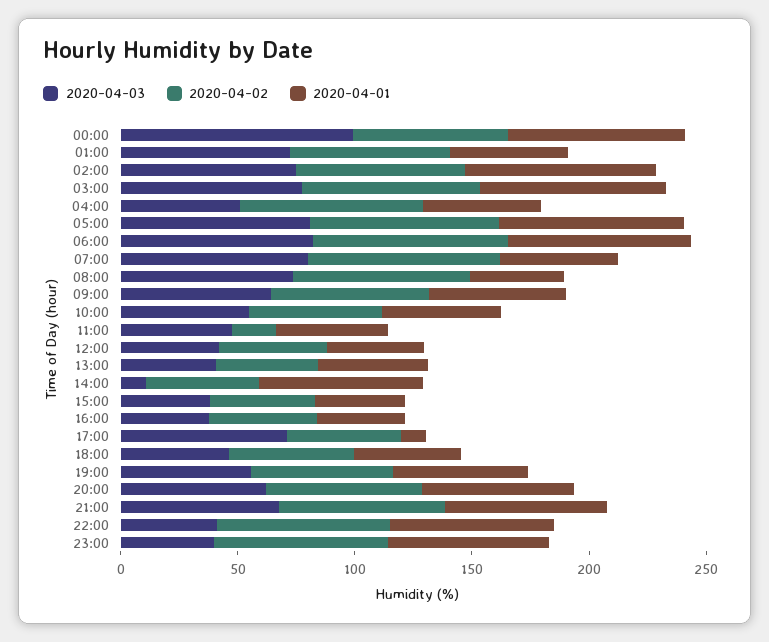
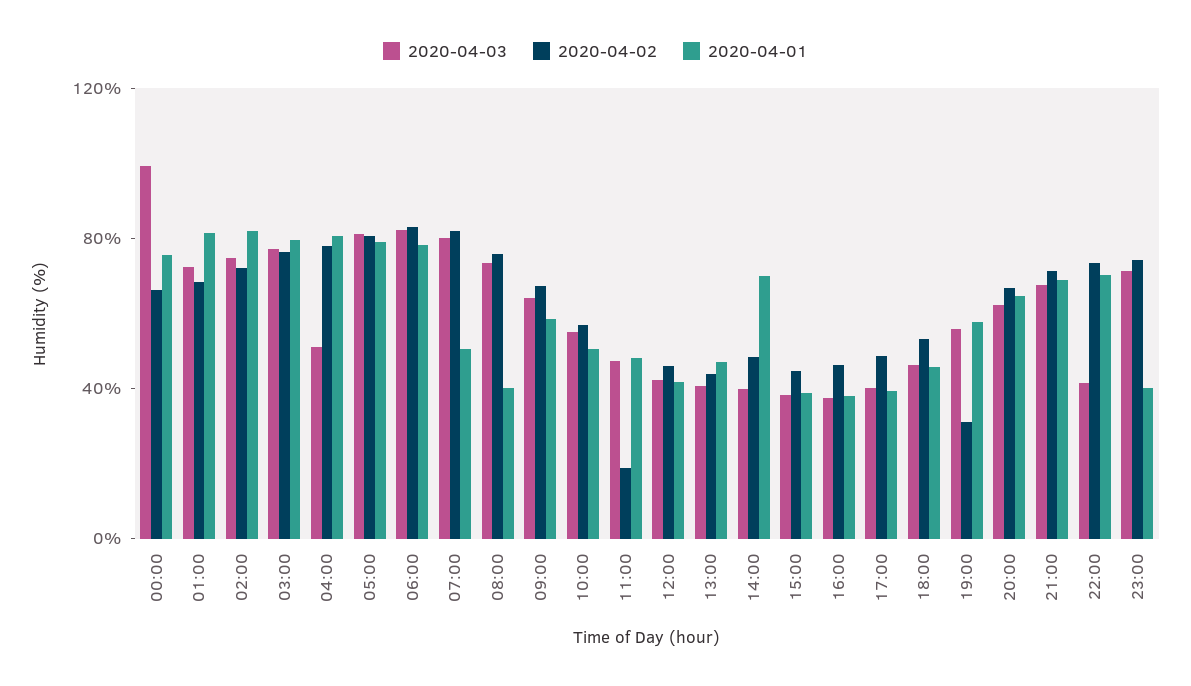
  {
    "2020-04-03": {
      "00:00": 100,
      "01:00": 70,
      "02:00": 70,
      "03:00": 80,
      "04:00": 50,
      "05:00": 80,
      "06:00": 80,
      "07:00": 80,
      "08:00": 70,
      "09:00": 60,
      "10:00": 50,
      "11:00": 50,
      "12:00": 40,
      "13:00": 40,
-     "14:00": 10,
+     "14:00": 40,
      "15:00": 40,
      "16:00": 40,
-     "17:00": 70,
+     "17:00": 40,
      "18:00": 50,
      "19:00": 60,
      "20:00": 60,
      "21:00": 70,
      "22:00": 40,
-     "23:00": 40
+     "23:00": 70
    },
    "2020-04-02": {
      "00:00": 70,
      "01:00": 70,
      "02:00": 70,
      "03:00": 80,
      "04:00": 80,
      "05:00": 80,
      "06:00": 80,
      "07:00": 80,
      "08:00": 80,
      "09:00": 70,
      "10:00": 60,
      "11:00": 20,
      "12:00": 50,
      "13:00": 40,
      "14:00": 50,
      "15:00": 40,
      "16:00": 50,
      "17:00": 50,
      "18:00": 50,
-     "19:00": 60,
+     "19:00": 30,
      "20:00": 70,
      "21:00": 70,
      "22:00": 70,
      "23:00": 70
    },
    "2020-04-01": {
      "00:00": 80,
-     "01:00": 50,
+     "01:00": 80,
      "02:00": 80,
      "03:00": 80,
-     "04:00": 50,
+     "04:00": 80,
      "05:00": 80,
      "06:00": 80,
      "07:00": 50,
      "08:00": 40,
      "09:00": 60,
      "10:00": 50,
      "11:00": 50,
      "12:00": 40,
      "13:00": 50,
      "14:00": 70,
      "15:00": 40,
      "16:00": 40,
-     "17:00": 10,
+     "17:00": 40,
      "18:00": 50,
      "19:00": 60,
      "20:00": 60,
      "21:00": 70,
      "22:00": 70,
-     "23:00": 70
+     "23:00": 40
    }
  }

